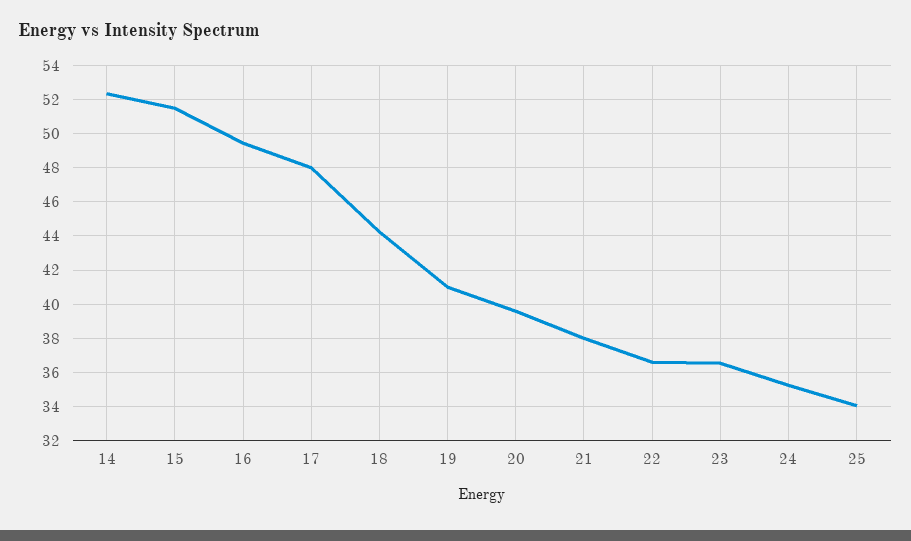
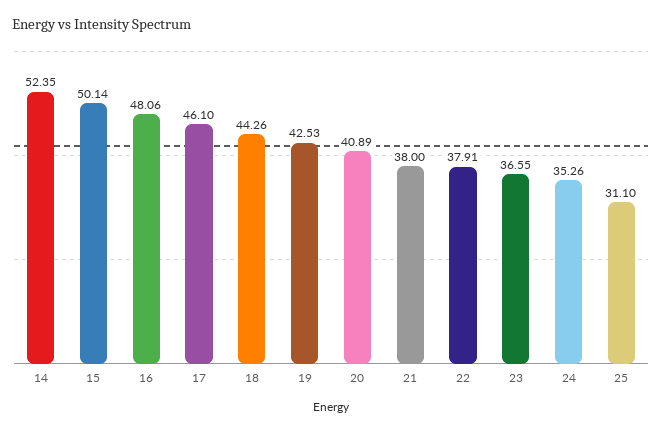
  {
    "14": 52.35,
-   "15": 51.5,
+   "15": 50.14,
-   "16": 49.5,
+   "16": 48.06,
-   "17": 48,
+   "17": 46.1,
    "18": 44.26,
-   "19": 41,
+   "19": 42.53,
-   "20": 39.5,
+   "20": 40.89,
    "21": 38,
-   "22": 36.5,
+   "22": 37.91,
    "23": 36.55,
    "24": 35.26,
-   "25": 34
+   "25": 31.1
  }

